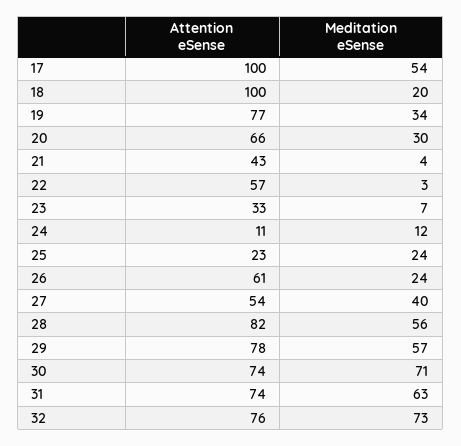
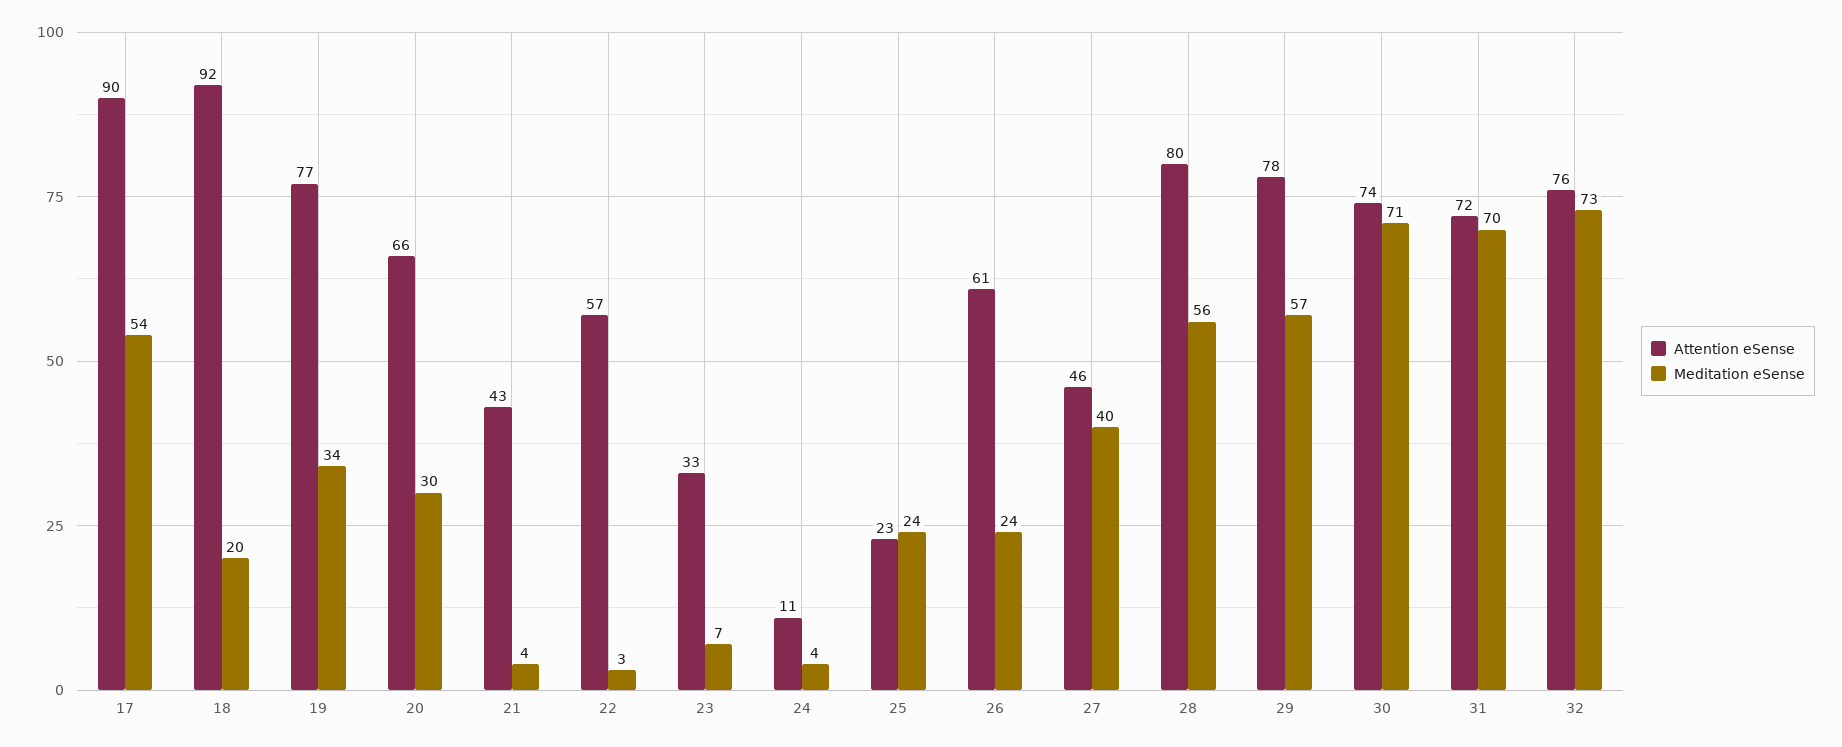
  {
    "Attention eSense": {
-     "17": 100,
+     "17": 90,
-     "18": 100,
+     "18": 92,
      "19": 77,
      "20": 66,
      "21": 43,
      "22": 57,
      "23": 33,
      "24": 11,
      "25": 23,
      "26": 61,
-     "27": 54,
+     "27": 46,
-     "28": 82,
+     "28": 80,
      "29": 78,
      "30": 74,
-     "31": 74,
+     "31": 72,
      "32": 76
    },
    "Meditation eSense": {
      "17": 54,
      "18": 20,
      "19": 34,
      "20": 30,
      "21": 4,
      "22": 3,
      "23": 7,
-     "24": 12,
+     "24": 4,
      "25": 24,
      "26": 24,
      "27": 40,
      "28": 56,
      "29": 57,
      "30": 71,
-     "31": 63,
+     "31": 70,
      "32": 73
    }
  }

